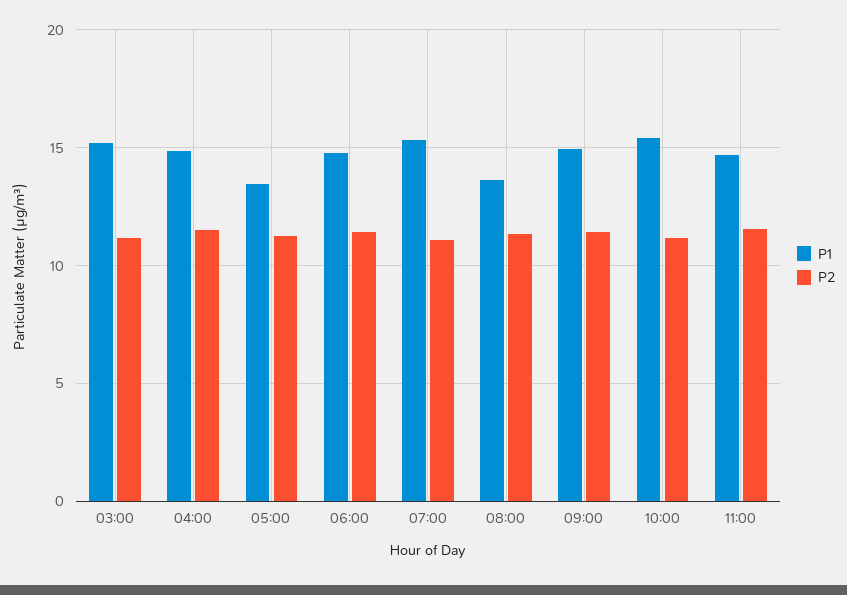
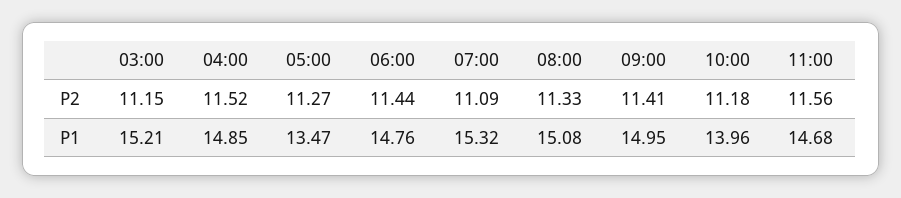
  {
    "P1": {
      "03:00": 15.21,
      "04:00": 14.85,
      "05:00": 13.47,
      "06:00": 14.76,
      "07:00": 15.32,
-     "08:00": 13.5,
+     "08:00": 15.08,
      "09:00": 14.95,
-     "10:00": 15.5,
+     "10:00": 13.96,
      "11:00": 14.68
    },
    "P2": {
      "03:00": 11.15,
      "04:00": 11.52,
      "05:00": 11.27,
      "06:00": 11.44,
      "07:00": 11.09,
      "08:00": 11.33,
      "09:00": 11.41,
      "10:00": 11.18,
      "11:00": 11.56
    }
  }

